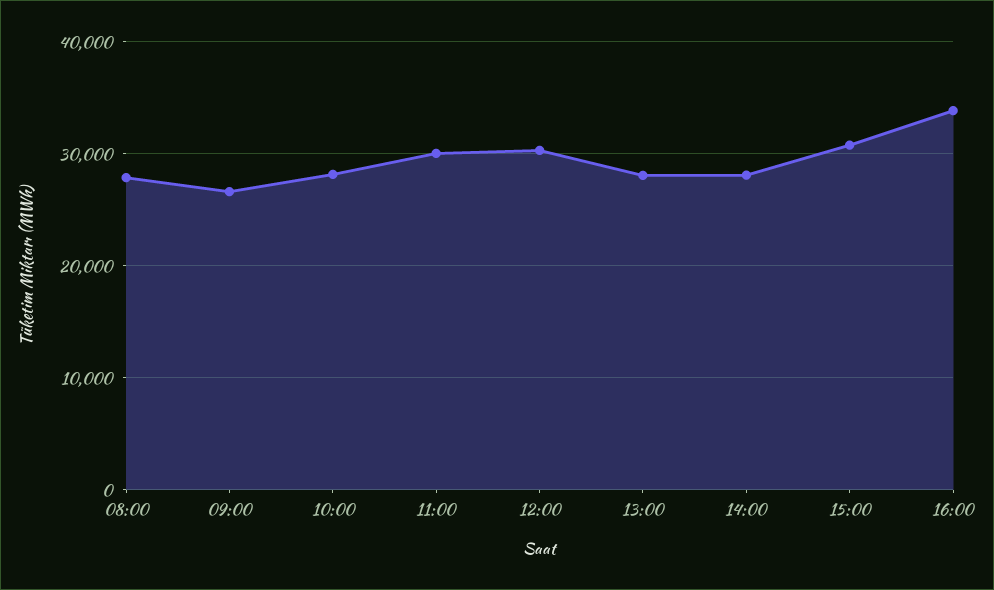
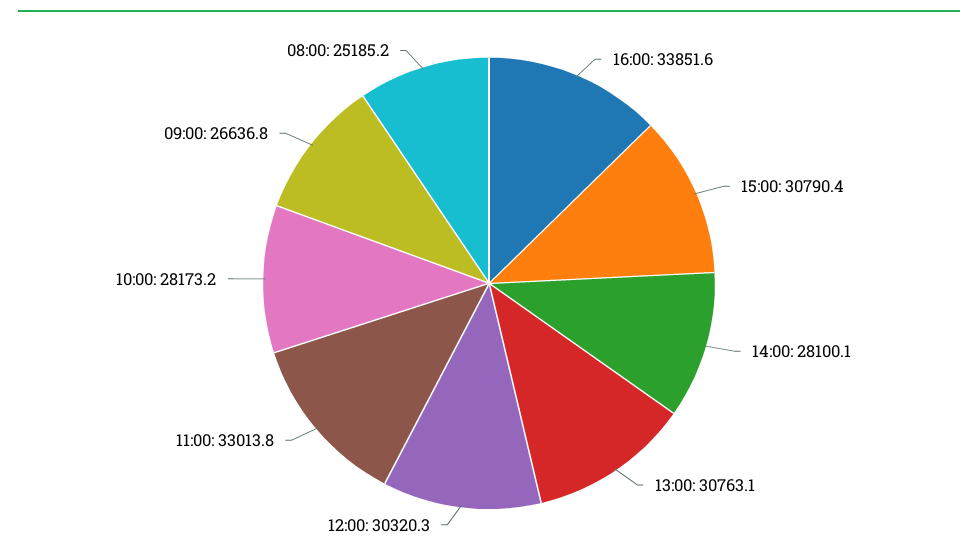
  {
-   "08:00": 28000,
+   "08:00": 25185.2,
    "09:00": 26636.8,
    "10:00": 28173.2,
-   "11:00": 30000,
+   "11:00": 33013.8,
    "12:00": 30320.3,
-   "13:00": 28000,
+   "13:00": 30763.1,
    "14:00": 28100.1,
    "15:00": 30790.4,
    "16:00": 33851.6
  }

